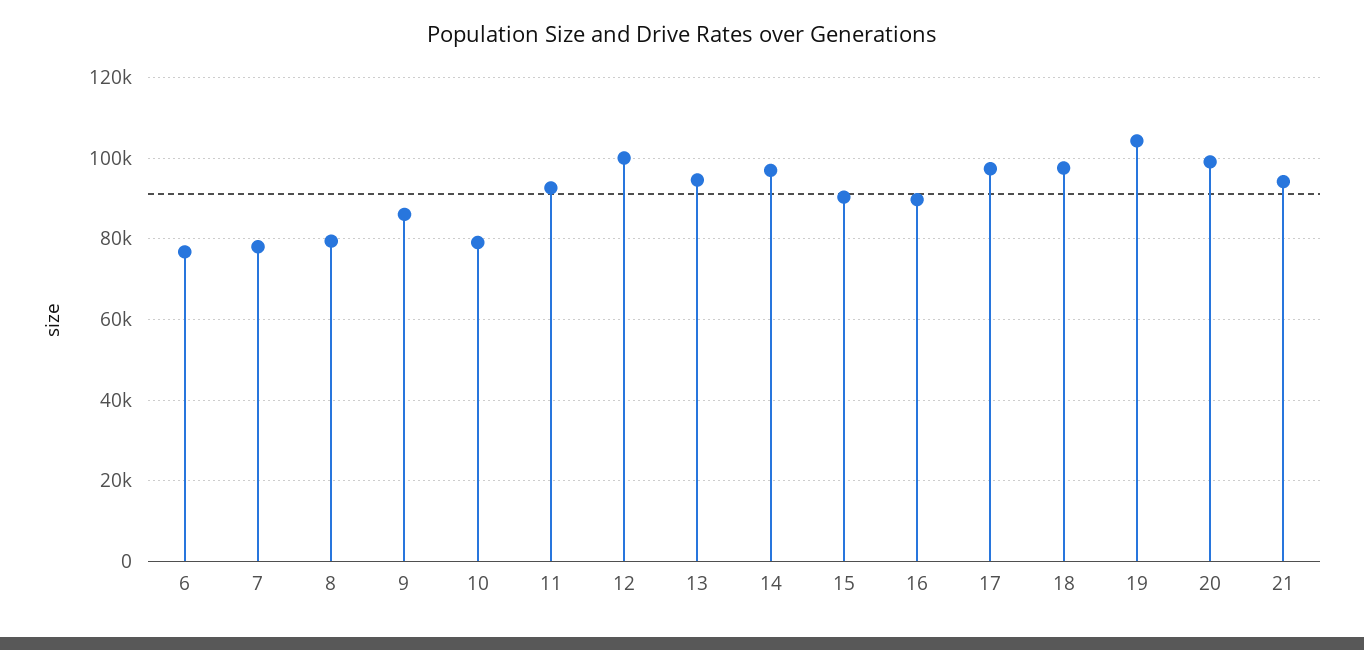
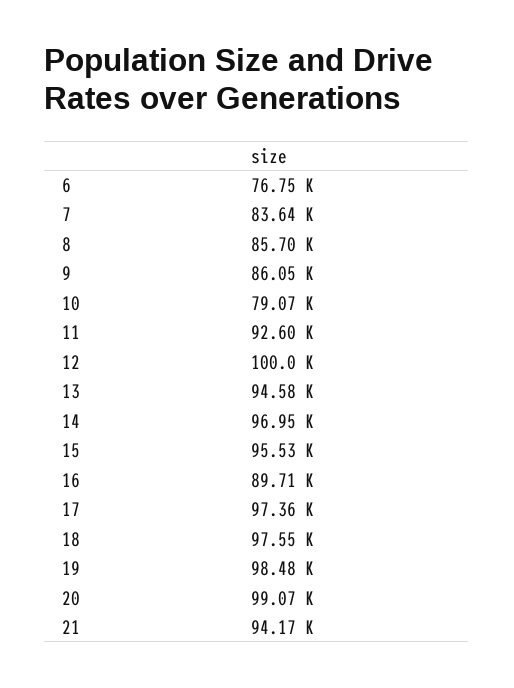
  {
    "6": 76750,
-   "7": 78000,
+   "7": 83640,
-   "8": 80000,
+   "8": 85700,
    "9": 86050,
    "10": 79070,
    "11": 92600,
    "12": 100000,
    "13": 94580,
    "14": 96950,
-   "15": 90000,
+   "15": 95530,
    "16": 89710,
    "17": 97360,
    "18": 97550,
-   "19": 104000,
+   "19": 98480,
    "20": 99070,
    "21": 94170
  }

